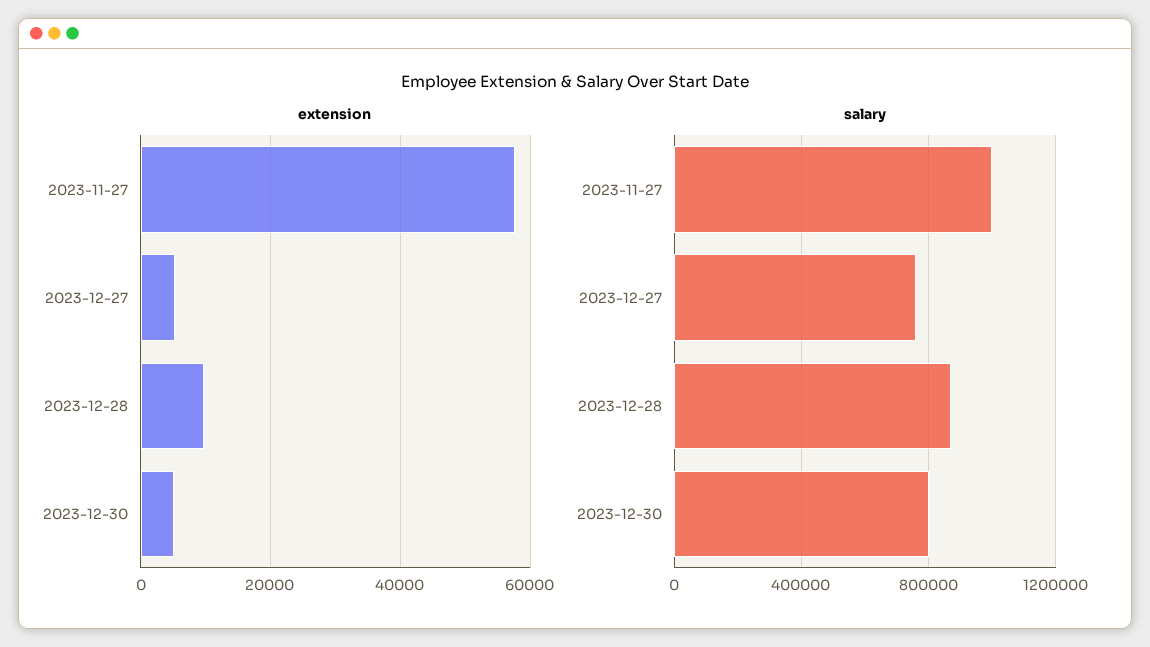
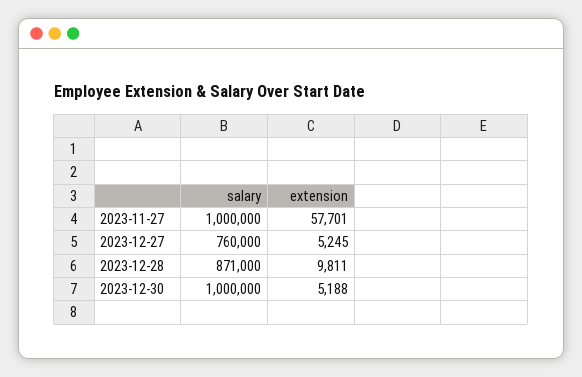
  {
    "extension": {
      "2023-11-27": 57701,
      "2023-12-27": 5245,
      "2023-12-28": 9811,
      "2023-12-30": 5188
    },
    "salary": {
      "2023-11-27": 1000000,
      "2023-12-27": 760000,
      "2023-12-28": 871000,
-     "2023-12-30": 800000
+     "2023-12-30": 1000000
    }
  }

